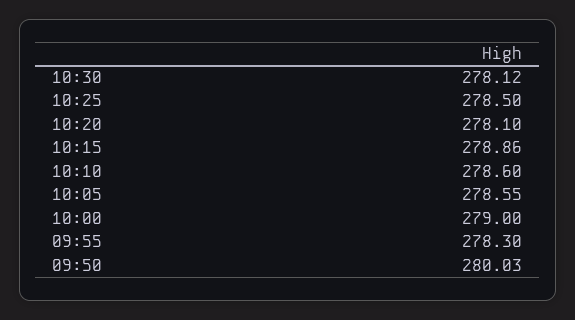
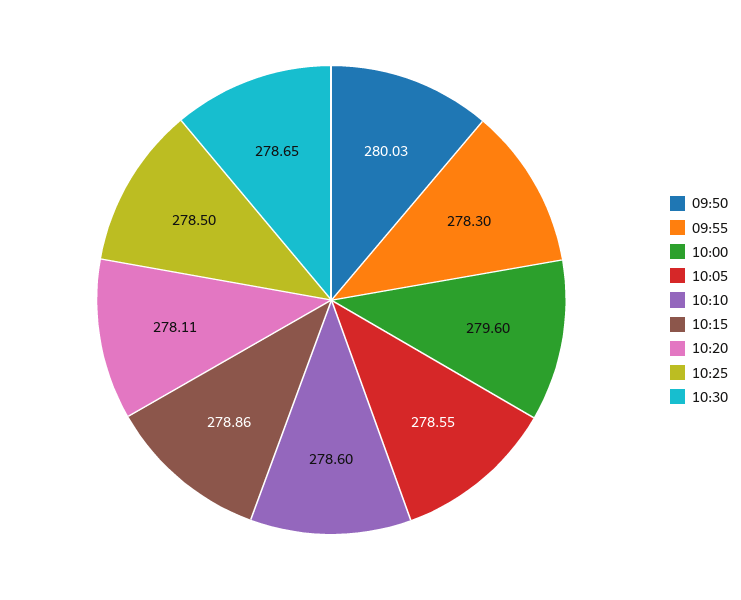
  {
-   "10:30": 278.12,
+   "10:30": 278.65,
    "10:25": 278.5,
-   "10:20": 278.1,
+   "10:20": 278.11,
    "10:15": 278.86,
    "10:10": 278.6,
    "10:05": 278.55,
-   "10:00": 279,
+   "10:00": 279.6,
    "09:55": 278.3,
    "09:50": 280.03
  }

